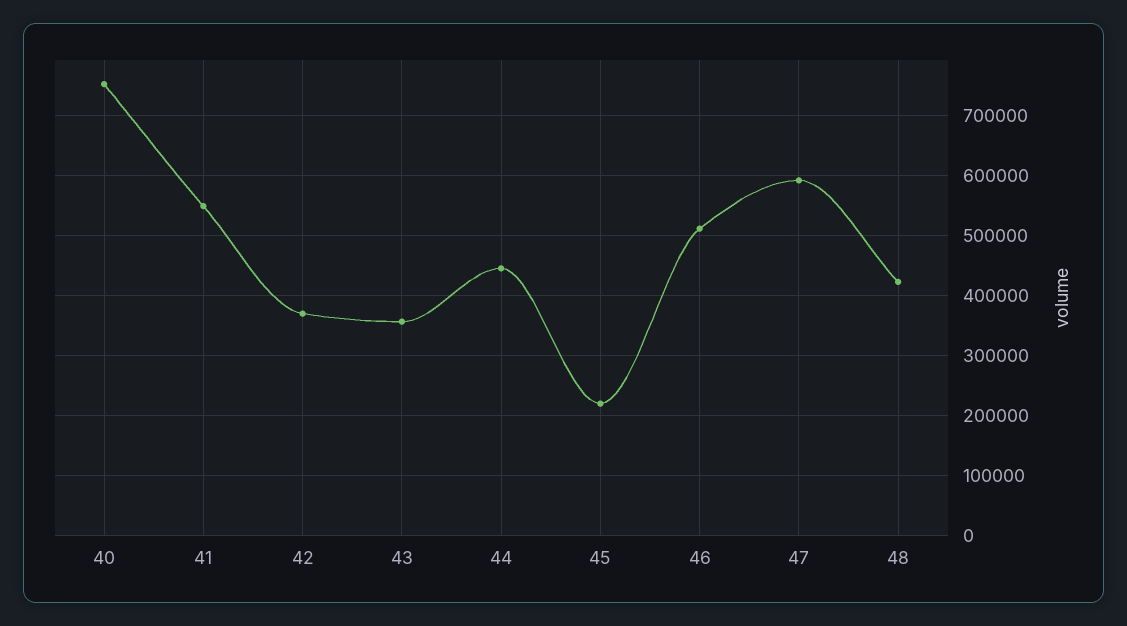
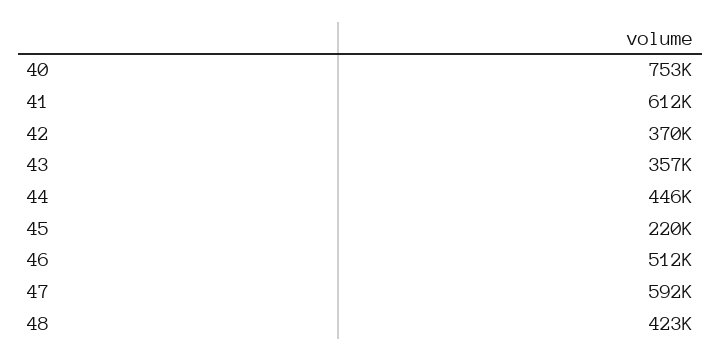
  {
    "40": 753000,
-   "41": 550000,
+   "41": 612000,
    "42": 370000,
    "43": 357000,
    "44": 446000,
    "45": 220000,
    "46": 512000,
    "47": 592000,
    "48": 423000
  }

